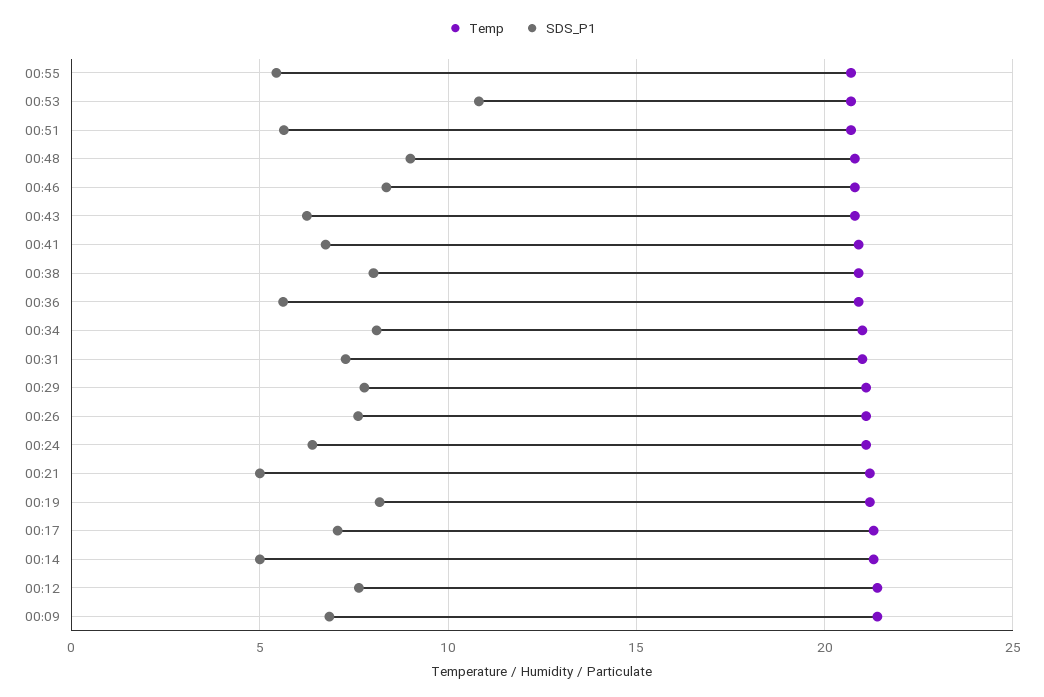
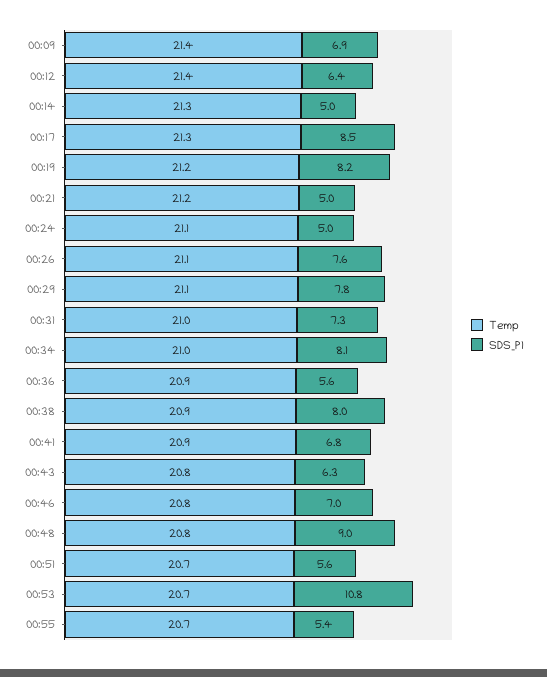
  {
    "Temp": {
      "00:55": 20.7,
      "00:53": 20.7,
      "00:51": 20.7,
      "00:48": 20.8,
      "00:46": 20.8,
      "00:43": 20.8,
      "00:41": 20.9,
      "00:38": 20.9,
      "00:36": 20.9,
      "00:34": 21,
      "00:31": 21,
      "00:29": 21.1,
      "00:26": 21.1,
      "00:24": 21.1,
      "00:21": 21.2,
      "00:19": 21.2,
      "00:17": 21.3,
      "00:14": 21.3,
      "00:12": 21.4,
      "00:09": 21.4
    },
    "SDS_P1": {
      "00:55": 5.4,
      "00:53": 10.8,
      "00:51": 5.6,
      "00:48": 9,
-     "00:46": 8.5,
+     "00:46": 7,
      "00:43": 6.3,
      "00:41": 6.8,
      "00:38": 8,
      "00:36": 5.6,
      "00:34": 8.1,
      "00:31": 7.3,
      "00:29": 7.8,
      "00:26": 7.6,
-     "00:24": 6.5,
+     "00:24": 5,
      "00:21": 5,
      "00:19": 8.2,
-     "00:17": 7,
+     "00:17": 8.5,
      "00:14": 5,
-     "00:12": 7.5,
+     "00:12": 6.4,
      "00:09": 6.9
    }
  }

